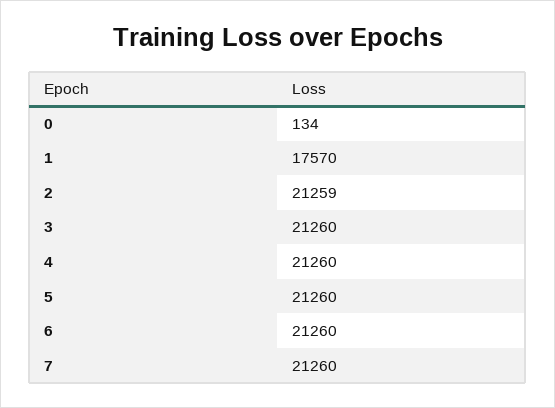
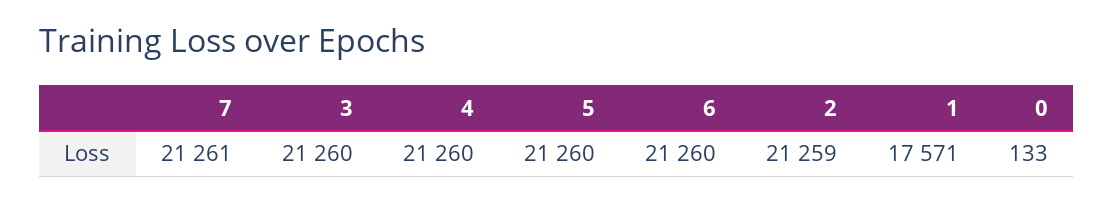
  {
-   "0": 134,
+   "0": 133,
-   "1": 17570,
+   "1": 17571,
    "2": 21259,
    "3": 21260,
    "4": 21260,
    "5": 21260,
    "6": 21260,
-   "7": 21260
+   "7": 21261
  }

